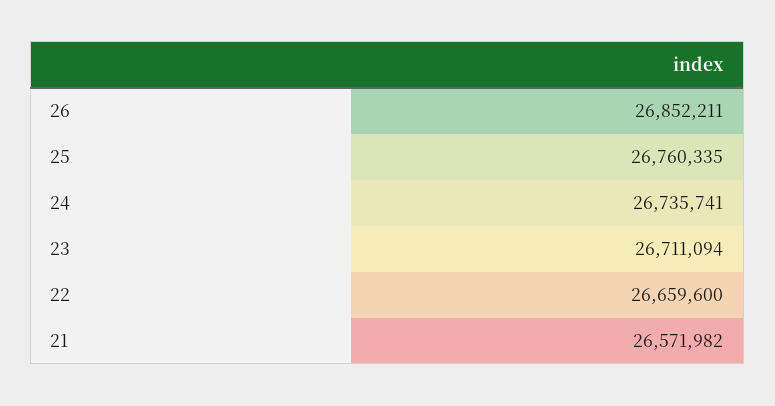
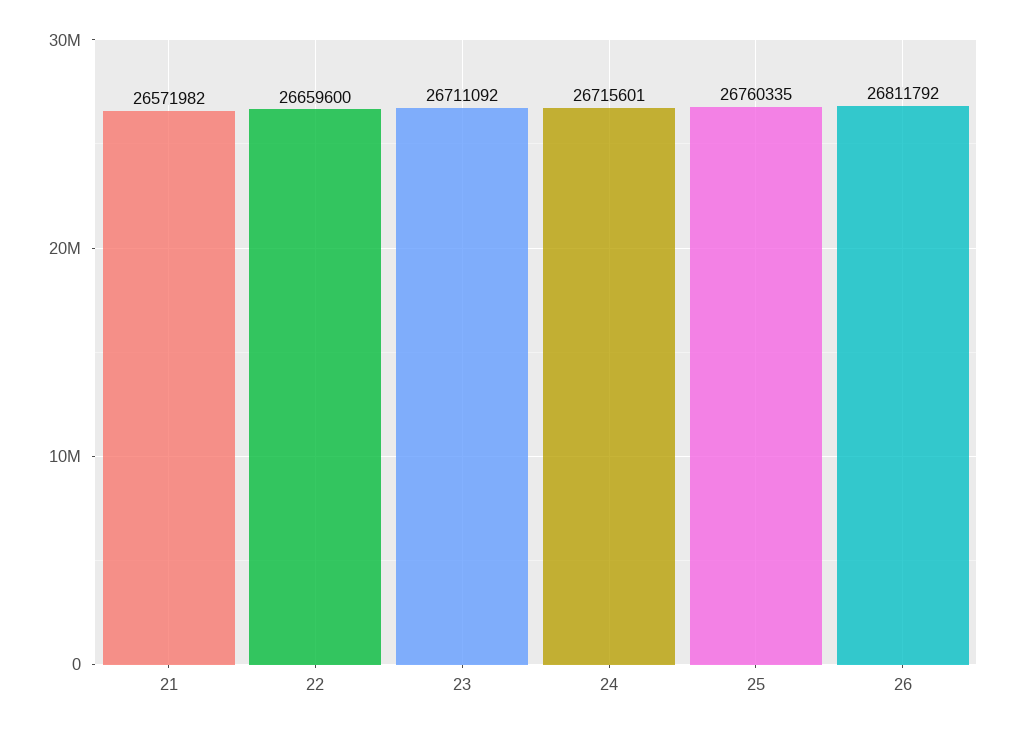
  {
-   "26": 26852211,
+   "26": 26811792,
    "25": 26760335,
-   "24": 26735741,
+   "24": 26715601,
-   "23": 26711094,
+   "23": 26711092,
    "22": 26659600,
    "21": 26571982
  }

